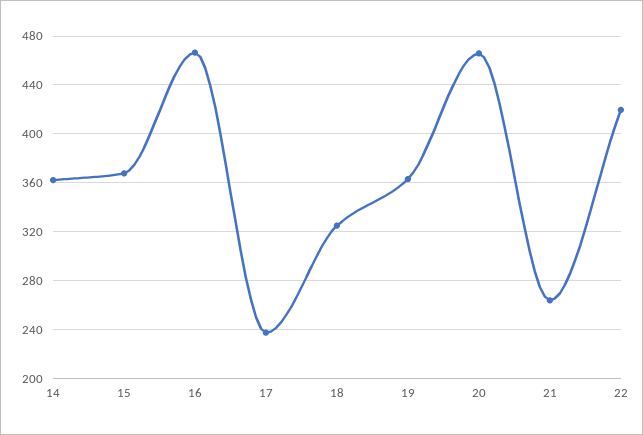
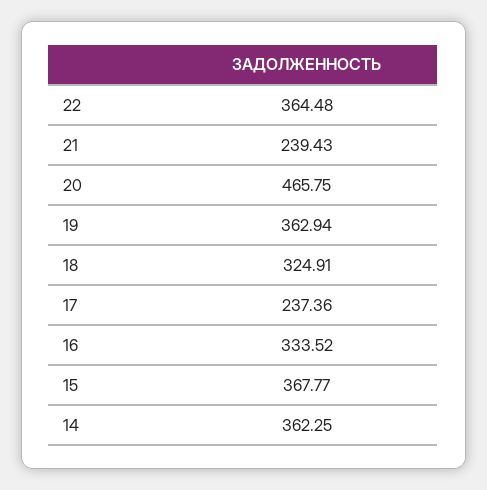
  {
    "14": 362.25,
    "15": 367.77,
-   "16": 465,
+   "16": 333.52,
    "17": 237.36,
    "18": 324.91,
    "19": 362.94,
    "20": 465.75,
-   "21": 265,
+   "21": 239.43,
-   "22": 420
+   "22": 364.48
  }

